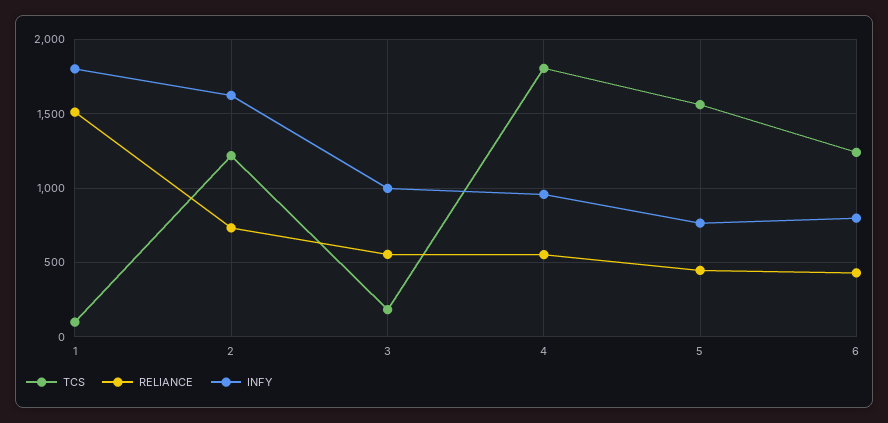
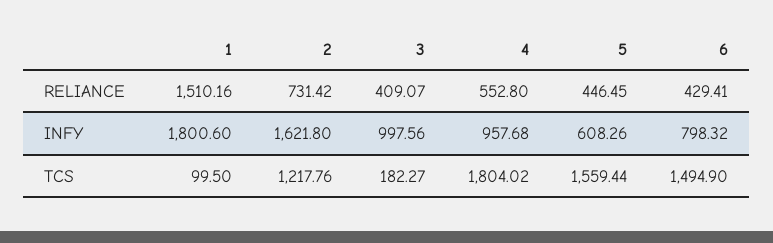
  {
    "TCS": {
      "1": 99.5,
      "2": 1217.76,
      "3": 182.27,
      "4": 1804.02,
      "5": 1559.44,
-     "6": 1250
+     "6": 1494.9
    },
    "RELIANCE": {
      "1": 1510.16,
      "2": 731.42,
-     "3": 550,
+     "3": 409.07,
      "4": 552.8,
      "5": 446.45,
      "6": 429.41
    },
    "INFY": {
      "1": 1800.6,
      "2": 1621.8,
      "3": 997.56,
      "4": 957.68,
-     "5": 750,
+     "5": 608.26,
      "6": 798.32
    }
  }

